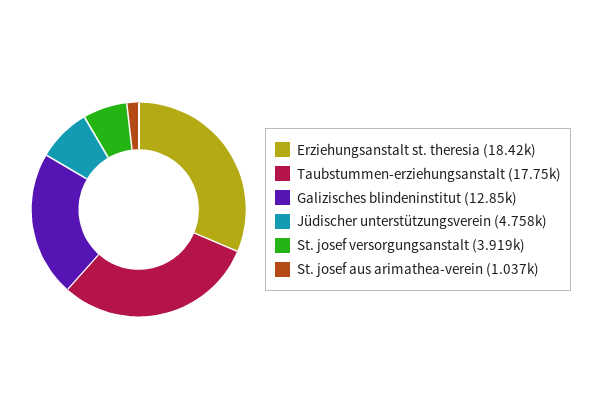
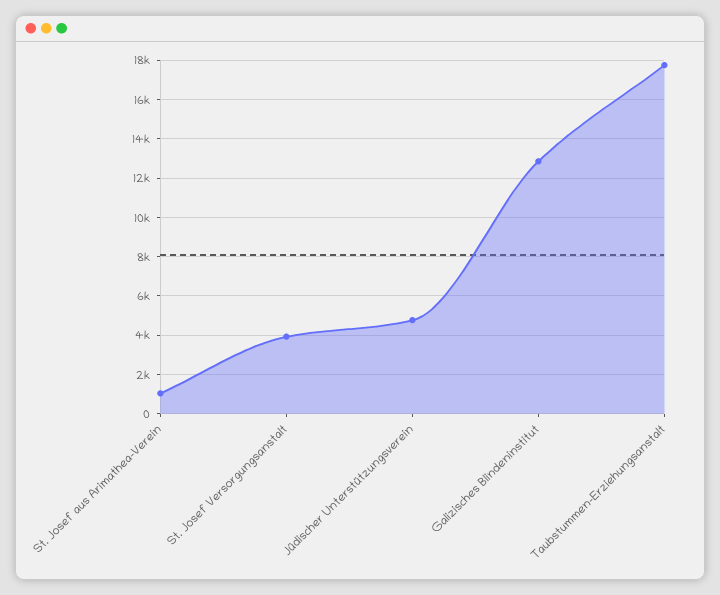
  {
-   "Erziehungsanstalt st. theresia": 18420,
    "Taubstummen-erziehungsanstalt": 17750,
    "Galizisches blindeninstitut": 12850,
    "Jüdischer unterstützungsverein": 4758,
    "St. josef versorgungsanstalt": 3919,
    "St. josef aus arimathea-verein": 1037
  }

